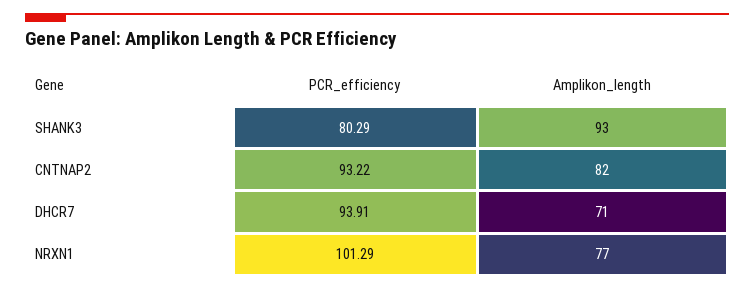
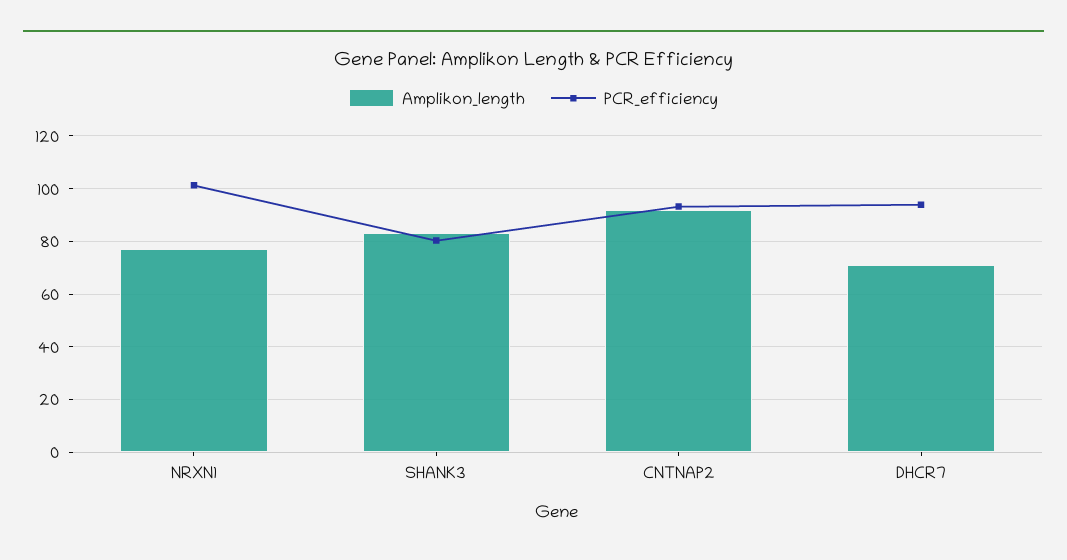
  {
    "PCR_efficiency": {
      "SHANK3": 80.29,
      "CNTNAP2": 93.22,
      "DHCR7": 93.91,
      "NRXN1": 101.29
    },
    "Amplikon_length": {
-     "SHANK3": 93,
+     "SHANK3": 82.5,
-     "CNTNAP2": 82,
+     "CNTNAP2": 92.5,
      "DHCR7": 71,
      "NRXN1": 77
    }
  }

